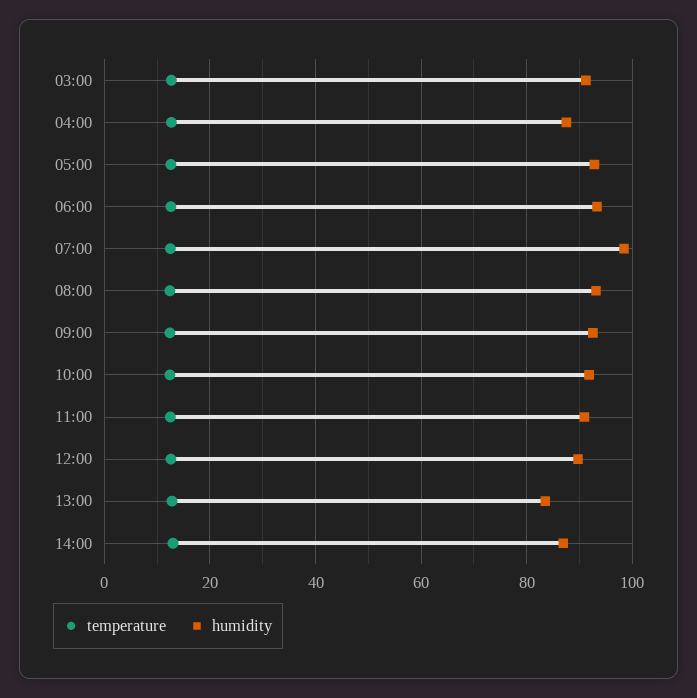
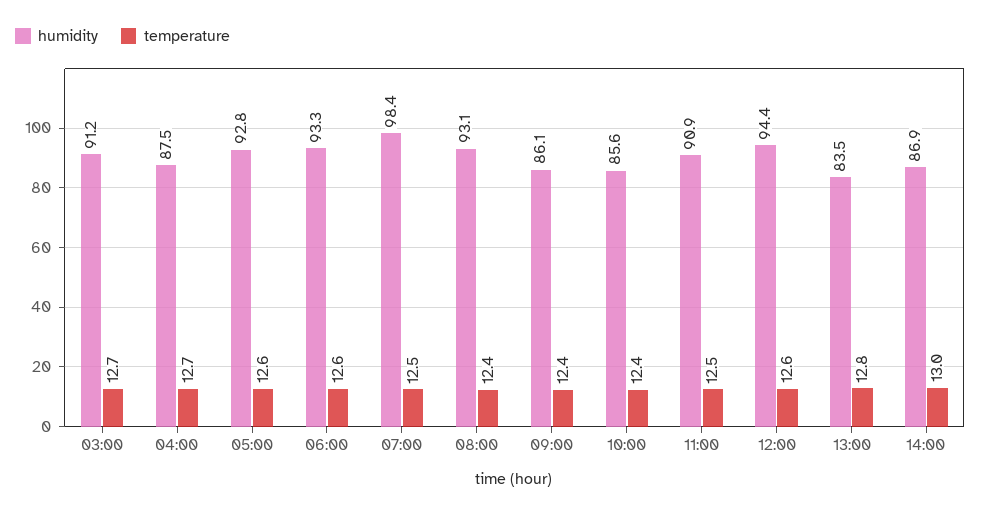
  {
    "temperature": {
      "03:00": 12.7,
      "04:00": 12.7,
      "05:00": 12.6,
      "06:00": 12.6,
      "07:00": 12.5,
      "08:00": 12.4,
      "09:00": 12.4,
      "10:00": 12.4,
      "11:00": 12.5,
      "12:00": 12.6,
      "13:00": 12.8,
      "14:00": 13
    },
    "humidity": {
      "03:00": 91.2,
      "04:00": 87.5,
      "05:00": 92.8,
      "06:00": 93.3,
      "07:00": 98.4,
      "08:00": 93.1,
-     "09:00": 92,
+     "09:00": 86.1,
-     "10:00": 92,
+     "10:00": 85.6,
      "11:00": 90.9,
-     "12:00": 90,
+     "12:00": 94.4,
      "13:00": 83.5,
      "14:00": 86.9
    }
  }

